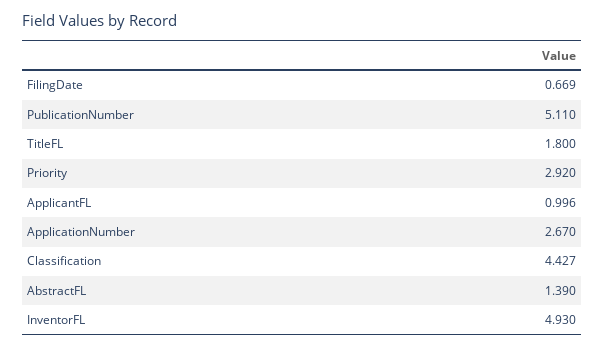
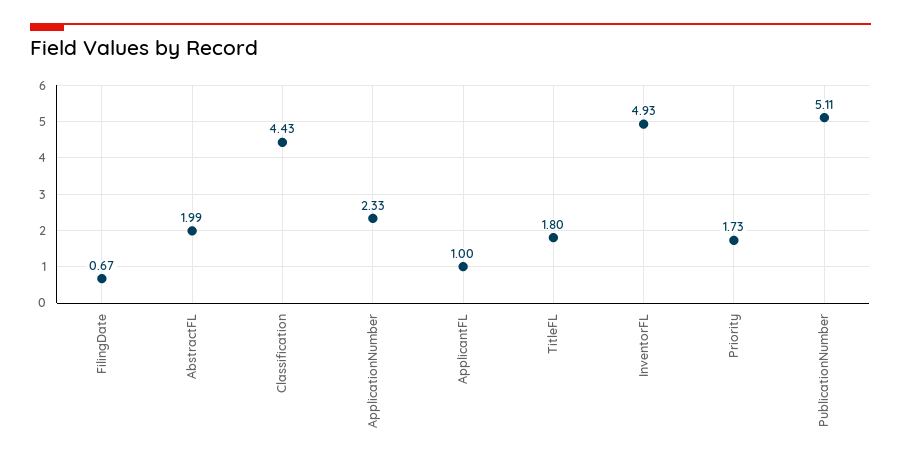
  {
    "FilingDate": 0.669,
    "PublicationNumber": 5.11,
    "TitleFL": 1.8,
-   "Priority": 2.92,
+   "Priority": 1.73,
    "ApplicantFL": 0.996,
-   "ApplicationNumber": 2.67,
+   "ApplicationNumber": 2.33,
    "Classification": 4.427,
-   "AbstractFL": 1.39,
+   "AbstractFL": 1.99,
    "InventorFL": 4.93
  }

